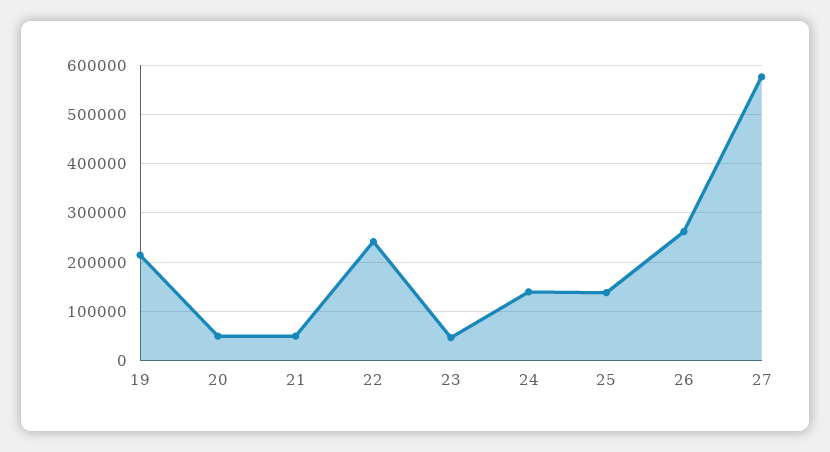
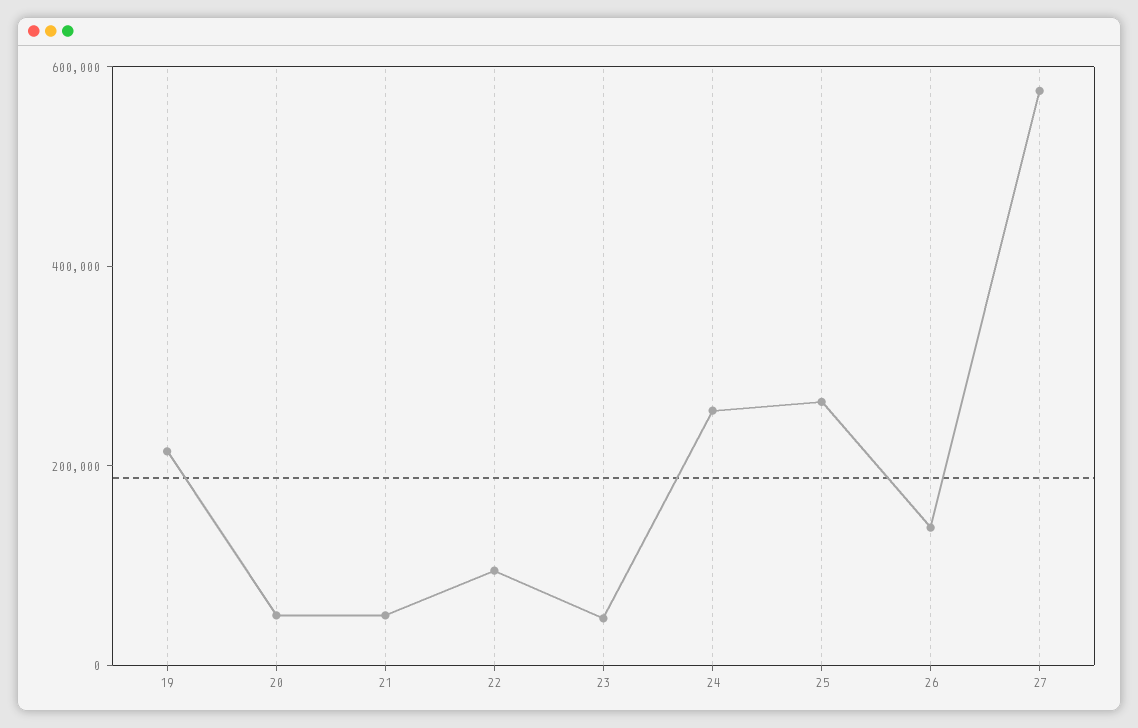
  {
    "19": 220000,
    "20": 60000,
    "21": 60000,
-   "22": 240000,
+   "22": 100000,
    "23": 40000,
-   "24": 140000,
+   "24": 250000,
-   "25": 140000,
+   "25": 250000,
-   "26": 260000,
+   "26": 150000,
    "27": 580000
  }

